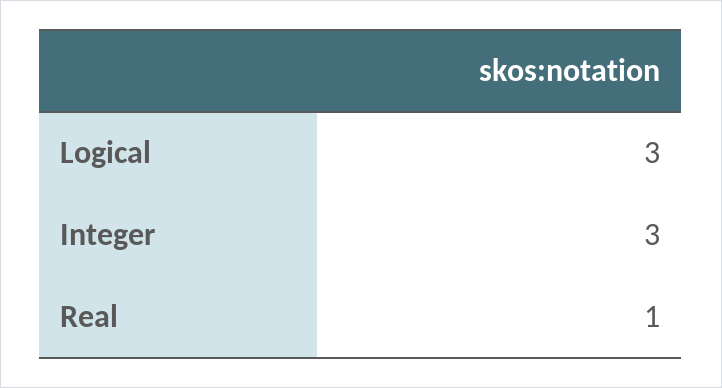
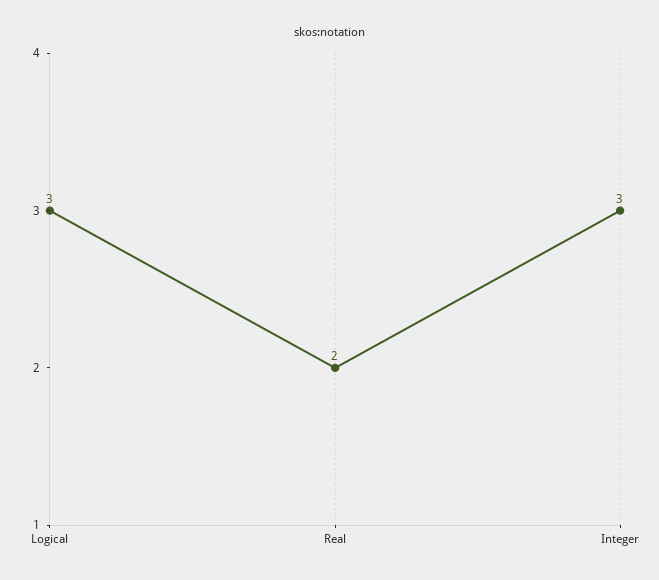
  {
    "Logical": 3,
    "Integer": 3,
-   "Real": 1
+   "Real": 2
  }

